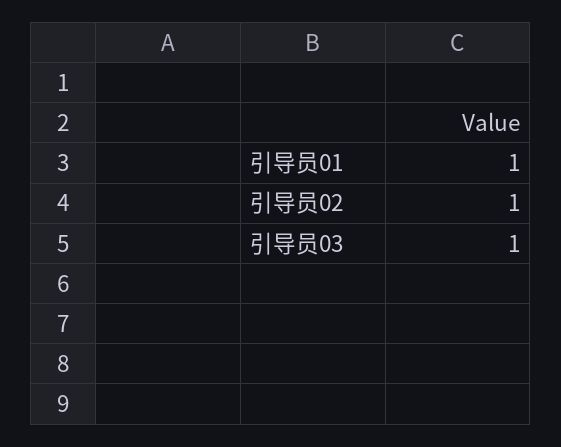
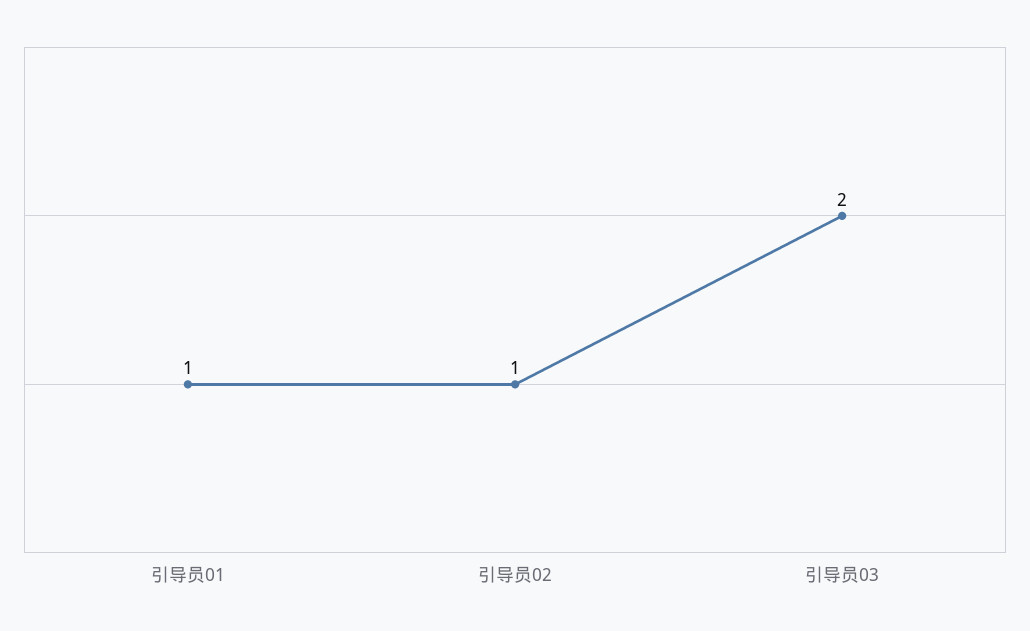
  {
    "引导员01": 1,
    "引导员02": 1,
-   "引导员03": 1
+   "引导员03": 2
  }

